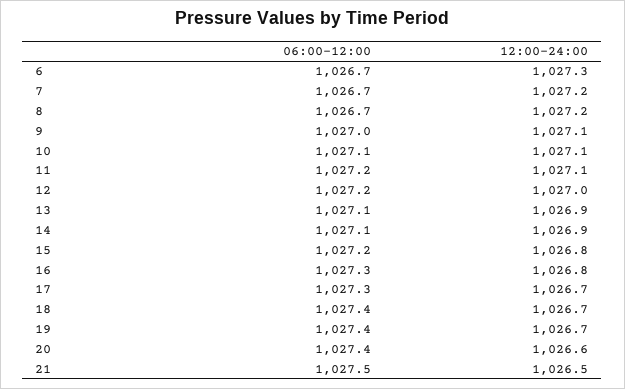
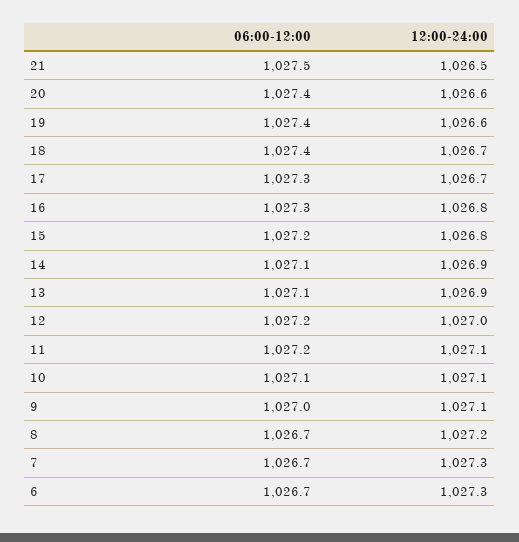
  {
    "06:00-12:00": {
      "6": 1026.7,
      "7": 1026.7,
      "8": 1026.7,
      "9": 1027,
      "10": 1027.1,
      "11": 1027.2,
      "12": 1027.2,
      "13": 1027.1,
      "14": 1027.1,
      "15": 1027.2,
      "16": 1027.3,
      "17": 1027.3,
      "18": 1027.4,
      "19": 1027.4,
      "20": 1027.4,
      "21": 1027.5
    },
    "12:00-24:00": {
      "6": 1027.3,
-     "7": 1027.2,
+     "7": 1027.3,
      "8": 1027.2,
      "9": 1027.1,
      "10": 1027.1,
      "11": 1027.1,
      "12": 1027,
      "13": 1026.9,
      "14": 1026.9,
      "15": 1026.8,
      "16": 1026.8,
      "17": 1026.7,
      "18": 1026.7,
-     "19": 1026.7,
+     "19": 1026.6,
      "20": 1026.6,
      "21": 1026.5
    }
  }

